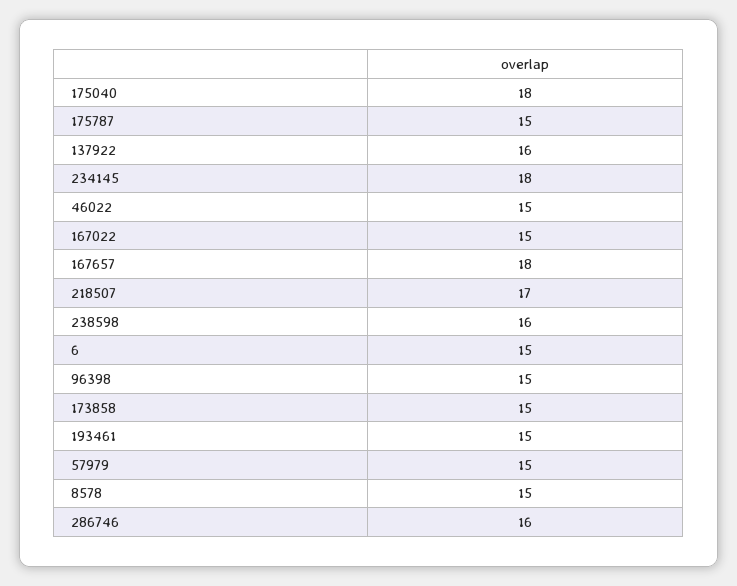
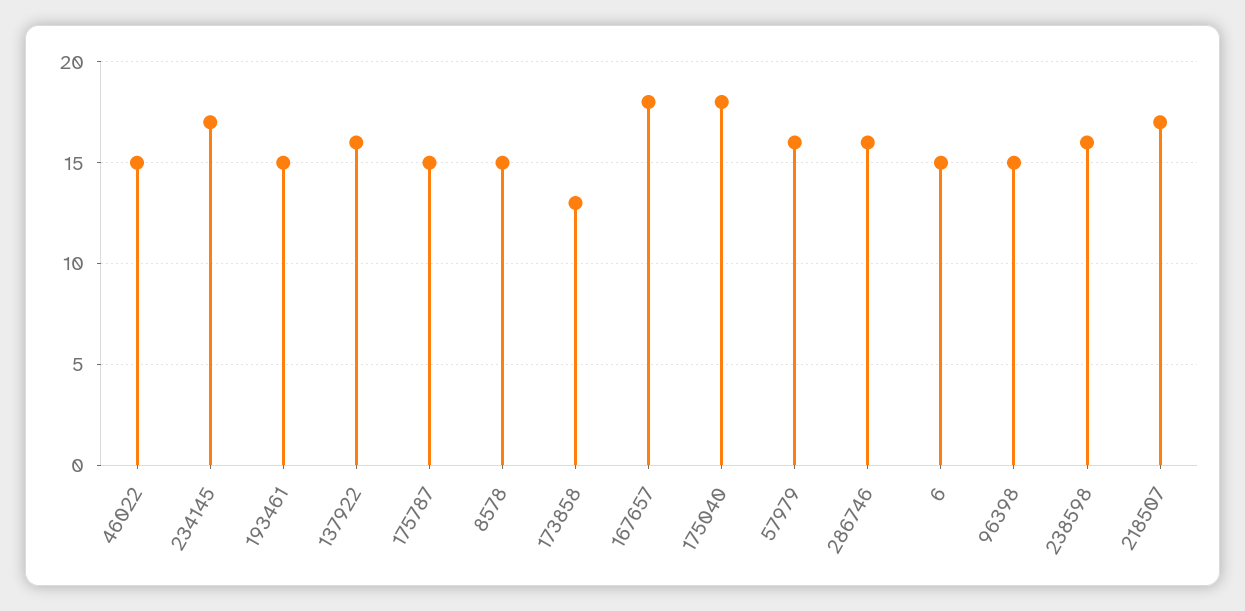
  {
    "175040": 18,
    "175787": 15,
    "137922": 16,
-   "234145": 18,
+   "234145": 17,
    "46022": 15,
-   "167022": 15,
    "167657": 18,
    "218507": 17,
    "238598": 16,
    "6": 15,
    "96398": 15,
-   "173858": 15,
+   "173858": 13,
    "193461": 15,
-   "57979": 15,
+   "57979": 16,
    "8578": 15,
    "286746": 16
  }

